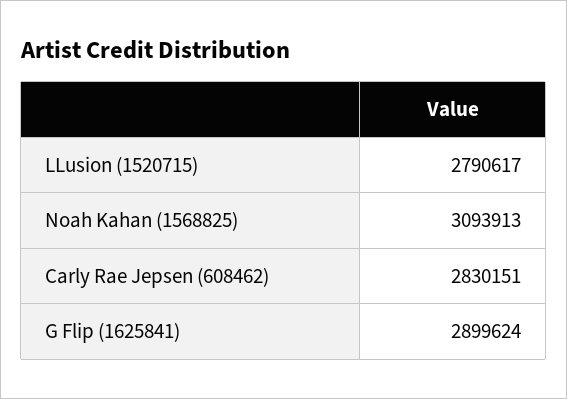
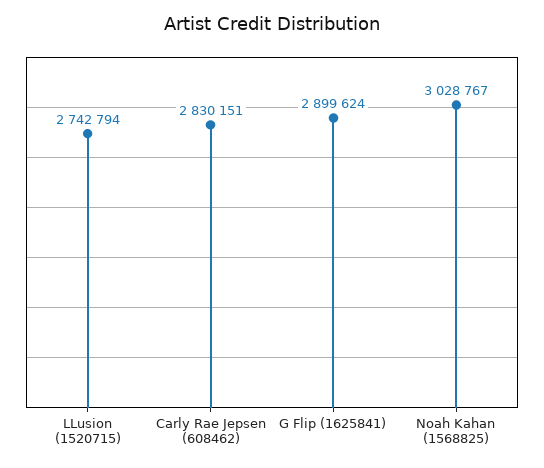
  {
-   "LLusion (1520715)": 2790617,
+   "LLusion (1520715)": 2742794,
-   "Noah Kahan (1568825)": 3093913,
+   "Noah Kahan (1568825)": 3028767,
    "Carly Rae Jepsen (608462)": 2830151,
    "G Flip (1625841)": 2899624
  }

